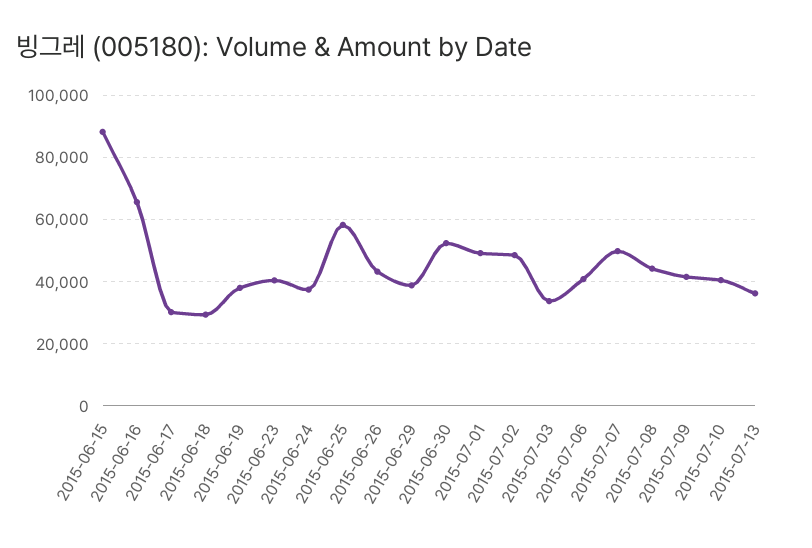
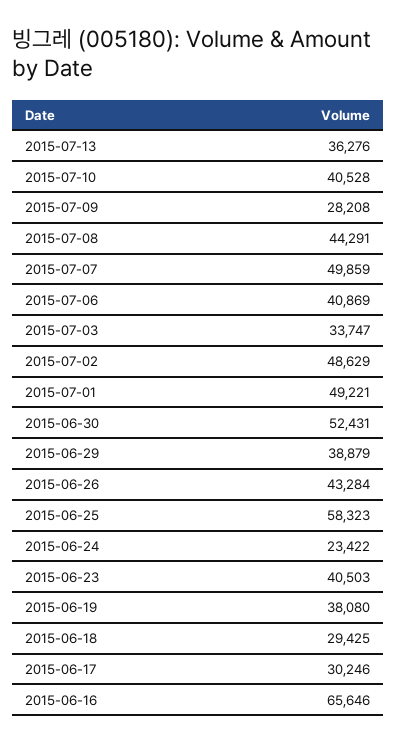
  {
-   "2015-06-15": 88000,
    "2015-06-16": 65646,
    "2015-06-17": 30246,
    "2015-06-18": 29425,
    "2015-06-19": 38080,
    "2015-06-23": 40503,
-   "2015-06-24": 38000,
+   "2015-06-24": 23422,
    "2015-06-25": 58323,
    "2015-06-26": 43284,
    "2015-06-29": 38879,
    "2015-06-30": 52431,
    "2015-07-01": 49221,
    "2015-07-02": 48629,
    "2015-07-03": 33747,
    "2015-07-06": 40869,
    "2015-07-07": 49859,
    "2015-07-08": 44291,
-   "2015-07-09": 42000,
+   "2015-07-09": 28208,
    "2015-07-10": 40528,
    "2015-07-13": 36276
  }

